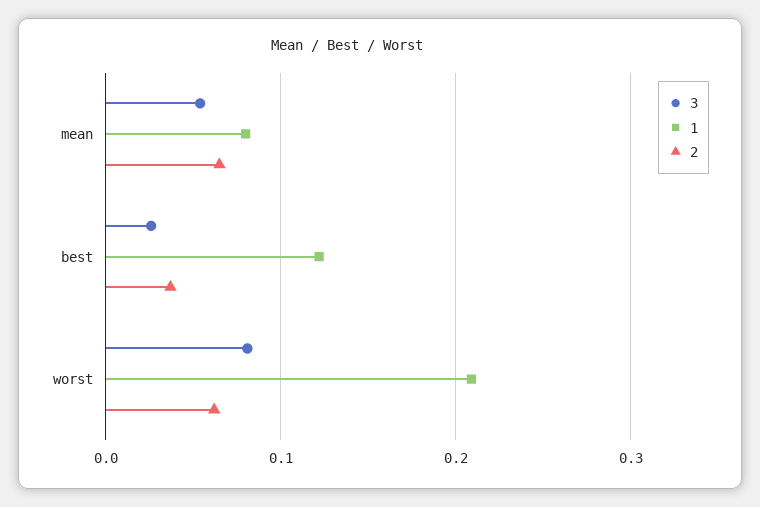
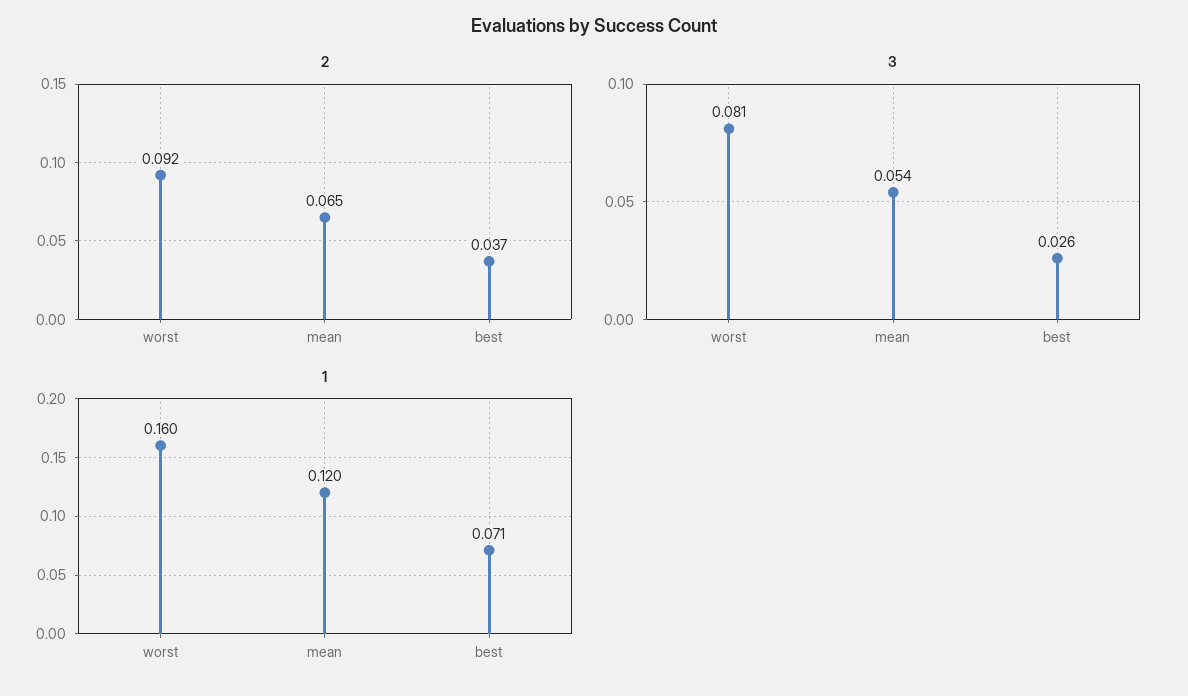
  {
    "3": {
      "mean": 0.054,
      "best": 0.026,
      "worst": 0.081
    },
    "1": {
-     "mean": 0.08,
+     "mean": 0.12,
-     "best": 0.12,
+     "best": 0.071,
-     "worst": 0.21
+     "worst": 0.16
    },
    "2": {
      "mean": 0.065,
      "best": 0.037,
-     "worst": 0.06
+     "worst": 0.092
    }
  }

